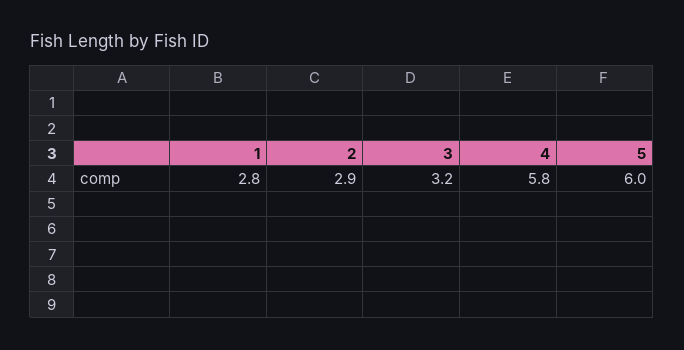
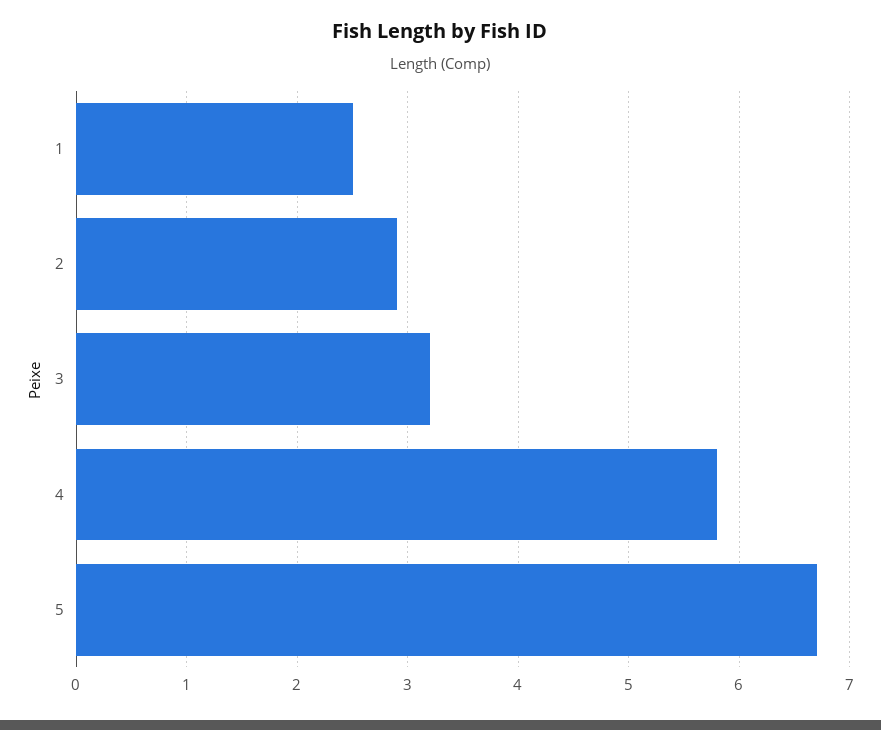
  {
-   "1": 2.8,
+   "1": 2.5,
    "2": 2.9,
    "3": 3.2,
    "4": 5.8,
-   "5": 6
+   "5": 6.7
  }

